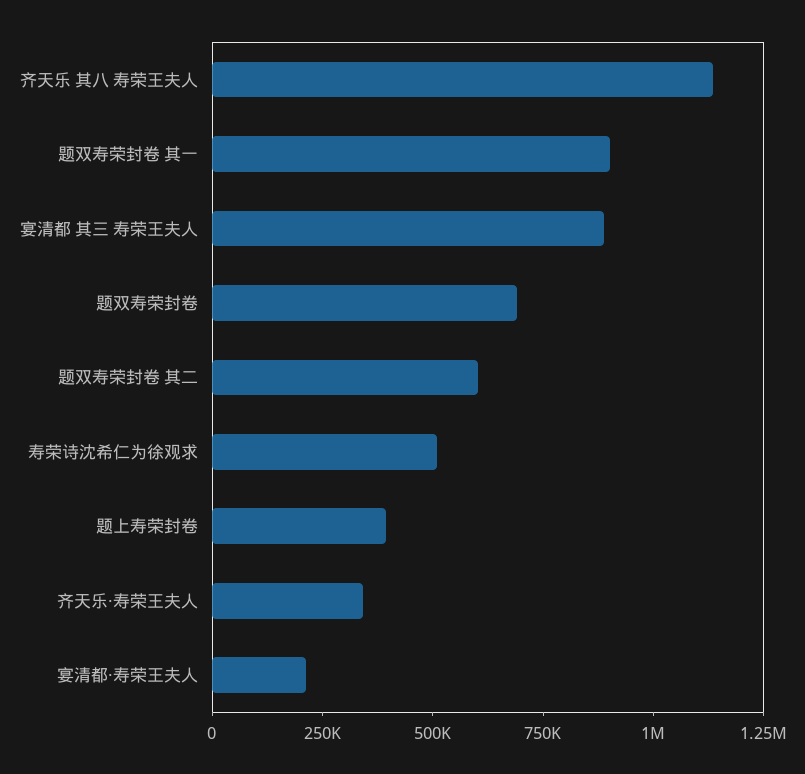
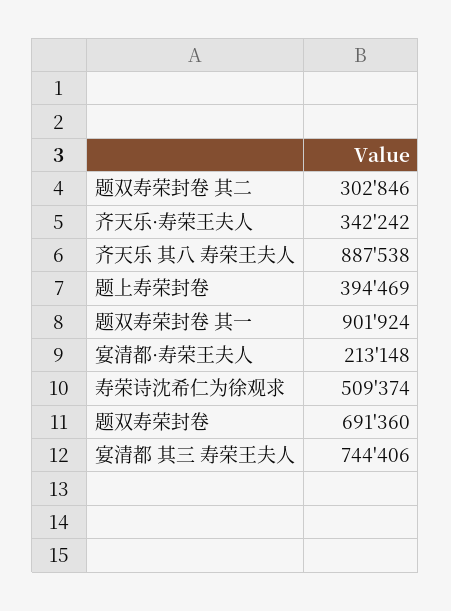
  {
-   "齐天乐 其八 寿荣王夫人": 1150000,
+   "齐天乐 其八 寿荣王夫人": 887538,
    "题双寿荣封卷 其一": 901924,
-   "宴清都 其三 寿荣王夫人": 900000,
+   "宴清都 其三 寿荣王夫人": 744406,
    "题双寿荣封卷": 691360,
-   "题双寿荣封卷 其二": 600000,
+   "题双寿荣封卷 其二": 302846,
    "寿荣诗沈希仁为徐观求": 509374,
    "题上寿荣封卷": 394469,
    "齐天乐·寿荣王夫人": 342242,
    "宴清都·寿荣王夫人": 213148
  }

